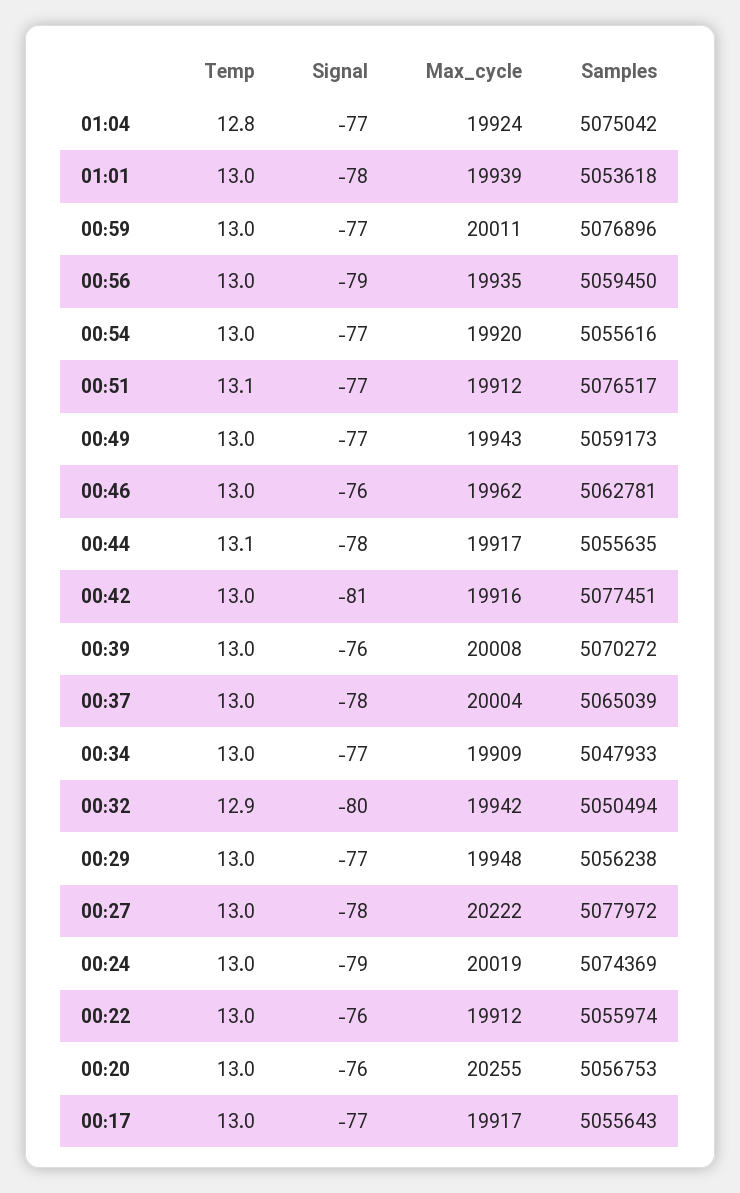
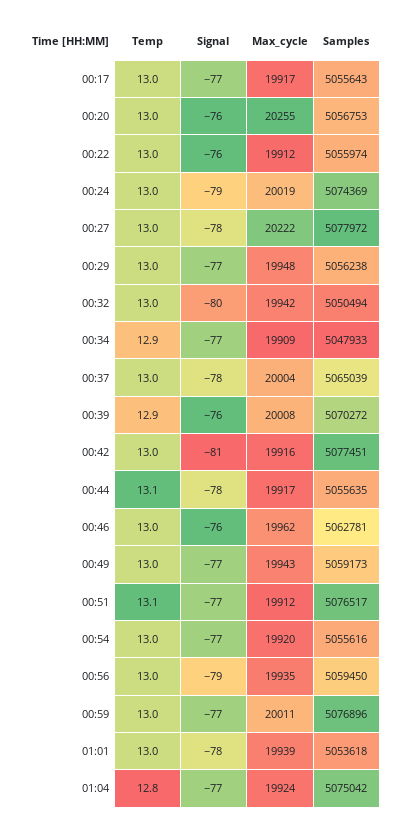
  {
    "Temp": {
      "01:04": 12.8,
      "01:01": 13,
      "00:59": 13,
      "00:56": 13,
      "00:54": 13,
      "00:51": 13.1,
      "00:49": 13,
      "00:46": 13,
      "00:44": 13.1,
      "00:42": 13,
-     "00:39": 13,
+     "00:39": 12.9,
      "00:37": 13,
-     "00:34": 13,
+     "00:34": 12.9,
-     "00:32": 12.9,
+     "00:32": 13,
      "00:29": 13,
      "00:27": 13,
      "00:24": 13,
      "00:22": 13,
      "00:20": 13,
      "00:17": 13
    },
    "Signal": {
      "01:04": -77,
      "01:01": -78,
      "00:59": -77,
      "00:56": -79,
      "00:54": -77,
      "00:51": -77,
      "00:49": -77,
      "00:46": -76,
      "00:44": -78,
      "00:42": -81,
      "00:39": -76,
      "00:37": -78,
      "00:34": -77,
      "00:32": -80,
      "00:29": -77,
      "00:27": -78,
      "00:24": -79,
      "00:22": -76,
      "00:20": -76,
      "00:17": -77
    },
    "Max_cycle": {
      "01:04": 19924,
      "01:01": 19939,
      "00:59": 20011,
      "00:56": 19935,
      "00:54": 19920,
      "00:51": 19912,
      "00:49": 19943,
      "00:46": 19962,
      "00:44": 19917,
      "00:42": 19916,
      "00:39": 20008,
      "00:37": 20004,
      "00:34": 19909,
      "00:32": 19942,
      "00:29": 19948,
      "00:27": 20222,
      "00:24": 20019,
      "00:22": 19912,
      "00:20": 20255,
      "00:17": 19917
    },
    "Samples": {
      "01:04": 5075042,
      "01:01": 5053618,
      "00:59": 5076896,
      "00:56": 5059450,
      "00:54": 5055616,
      "00:51": 5076517,
      "00:49": 5059173,
      "00:46": 5062781,
      "00:44": 5055635,
      "00:42": 5077451,
      "00:39": 5070272,
      "00:37": 5065039,
      "00:34": 5047933,
      "00:32": 5050494,
      "00:29": 5056238,
      "00:27": 5077972,
      "00:24": 5074369,
      "00:22": 5055974,
      "00:20": 5056753,
      "00:17": 5055643
    }
  }

